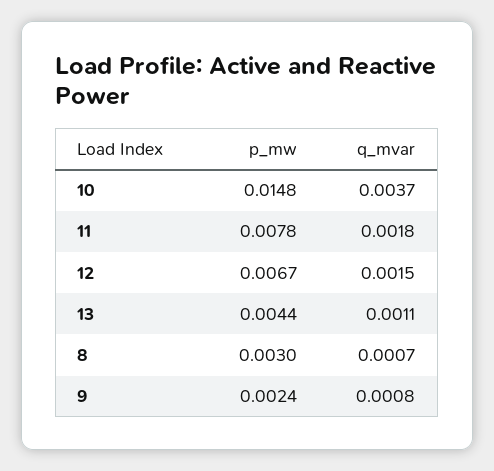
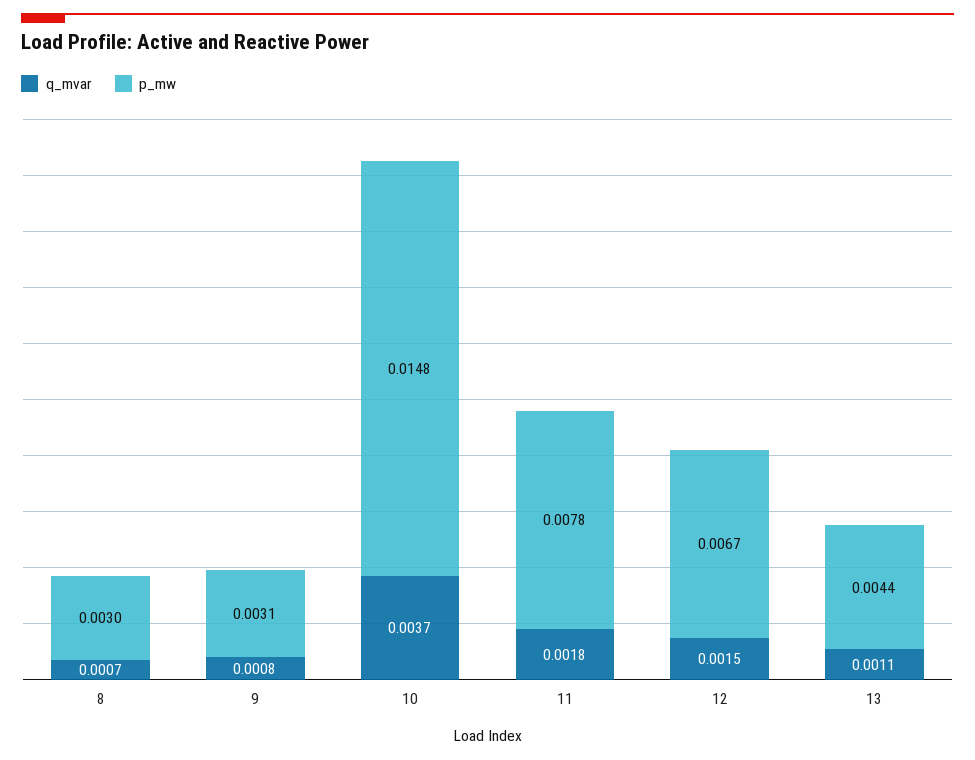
  {
    "p_mw": {
      "10": 0.0148,
      "11": 0.0078,
      "12": 0.0067,
      "13": 0.0044,
      "8": 0.003,
-     "9": 0.0024
+     "9": 0.0031
    },
    "q_mvar": {
      "10": 0.0037,
      "11": 0.0018,
      "12": 0.0015,
      "13": 0.0011,
      "8": 0.0007,
      "9": 0.0008
    }
  }

